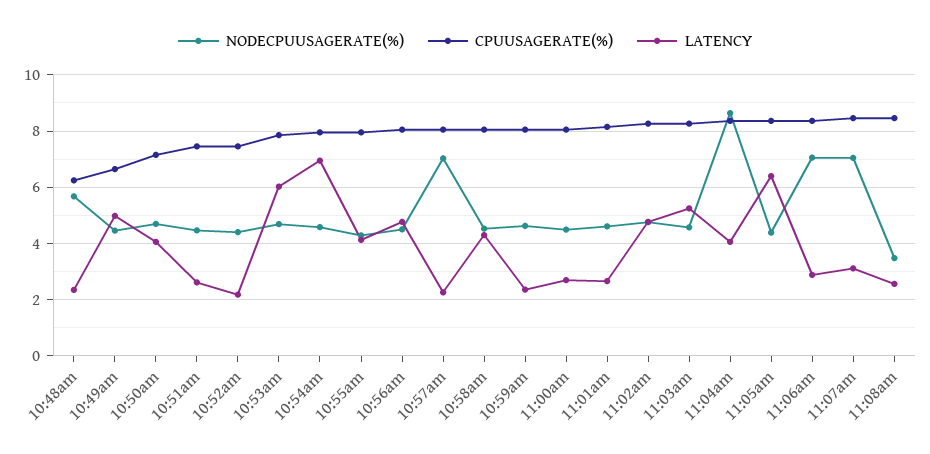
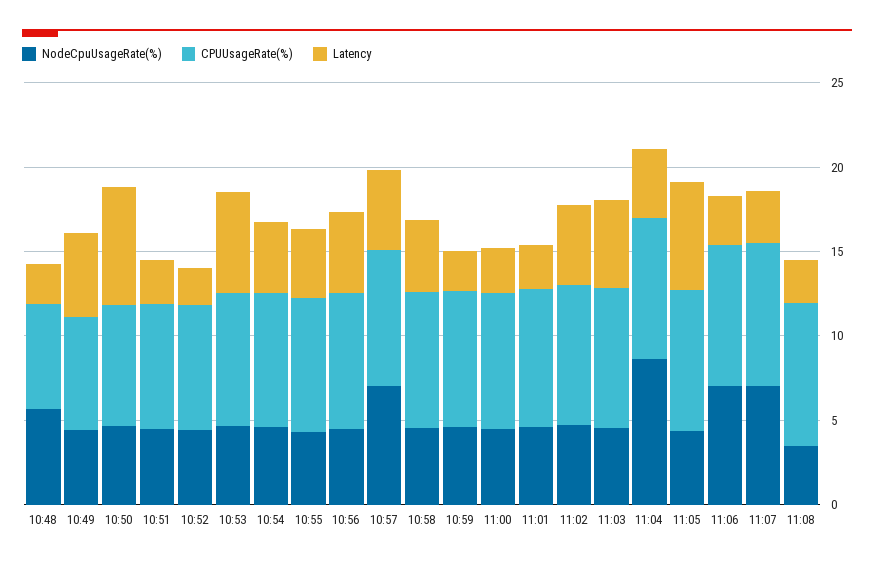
  {
    "NODECPUUSAGERATE(%)": {
      "10:48am": 5.75,
      "10:49am": 4.5,
      "10:50am": 4.75,
      "10:51am": 4.5,
      "10:52am": 4.5,
      "10:53am": 4.75,
      "10:54am": 4.5,
      "10:55am": 4.25,
      "10:56am": 4.5,
      "10:57am": 7,
      "10:58am": 4.5,
      "10:59am": 4.5,
      "11:00am": 4.5,
      "11:01am": 4.5,
      "11:02am": 4.75,
      "11:03am": 4.5,
      "11:04am": 8.75,
      "11:05am": 4.5,
      "11:06am": 7,
      "11:07am": 7,
      "11:08am": 3.5
    },
    "CPUUSAGERATE(%)": {
      "10:48am": 6.25,
      "10:49am": 6.75,
      "10:50am": 7.25,
      "10:51am": 7.5,
      "10:52am": 7.5,
      "10:53am": 7.75,
      "10:54am": 8,
      "10:55am": 8,
      "10:56am": 8,
      "10:57am": 8,
      "10:58am": 8,
      "10:59am": 8,
      "11:00am": 8,
      "11:01am": 8.25,
      "11:02am": 8.25,
      "11:03am": 8.25,
      "11:04am": 8.25,
      "11:05am": 8.25,
      "11:06am": 8.25,
      "11:07am": 8.5,
      "11:08am": 8.5
    },
    "LATENCY": {
      "10:48am": 2.25,
      "10:49am": 5,
-     "10:50am": 4,
+     "10:50am": 7,
      "10:51am": 2.5,
      "10:52am": 2.25,
      "10:53am": 6,
-     "10:54am": 7,
+     "10:54am": 4,
      "10:55am": 4,
      "10:56am": 4.75,
-     "10:57am": 2.25,
+     "10:57am": 5,
      "10:58am": 4.25,
      "10:59am": 2.25,
      "11:00am": 2.75,
      "11:01am": 2.75,
      "11:02am": 4.75,
      "11:03am": 5.25,
      "11:04am": 4,
      "11:05am": 6.5,
      "11:06am": 2.75,
      "11:07am": 3,
      "11:08am": 2.5
    }
  }

